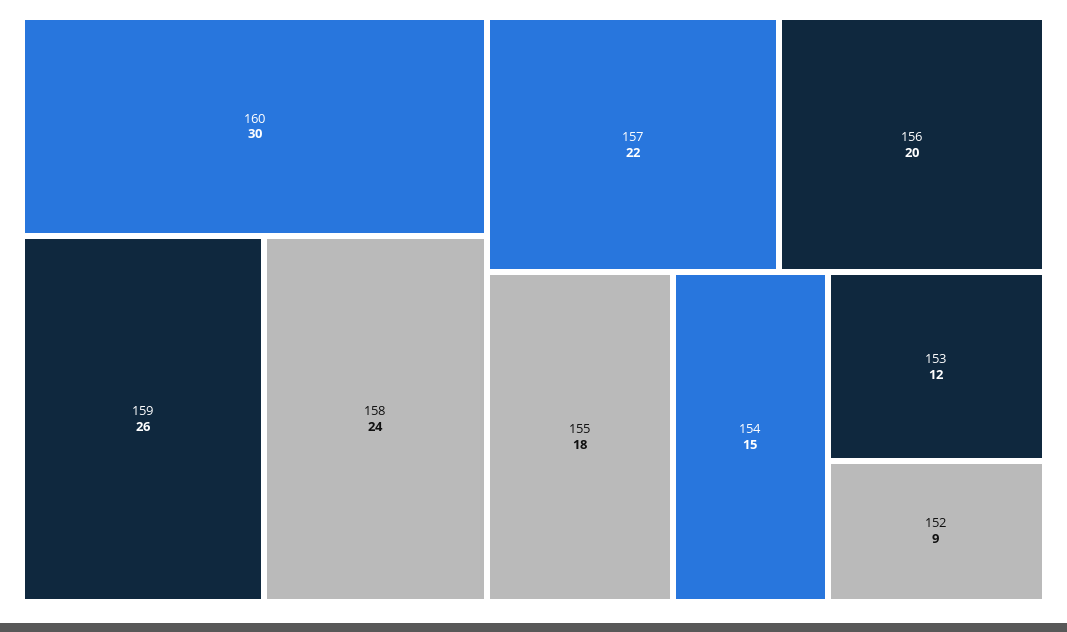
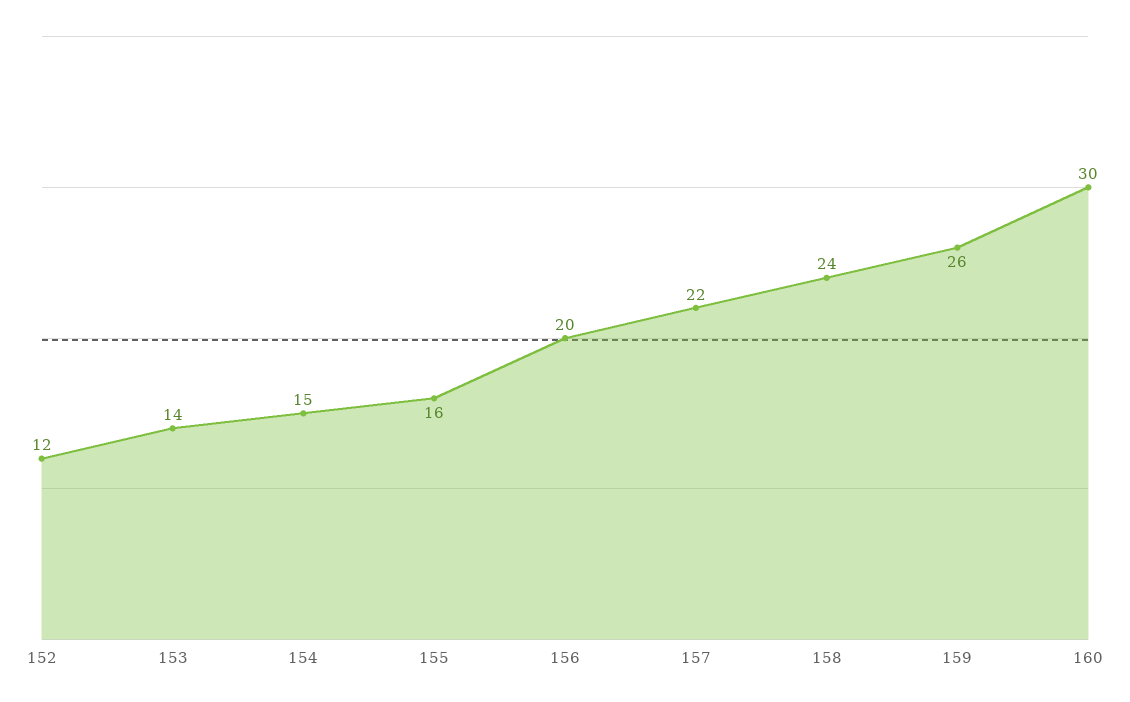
  {
    "160": 30,
    "159": 26,
    "158": 24,
    "157": 22,
    "156": 20,
-   "155": 18,
+   "155": 16,
    "154": 15,
-   "153": 12,
+   "153": 14,
-   "152": 9
+   "152": 12
  }

